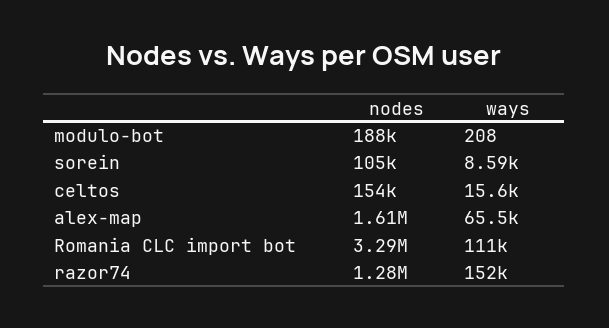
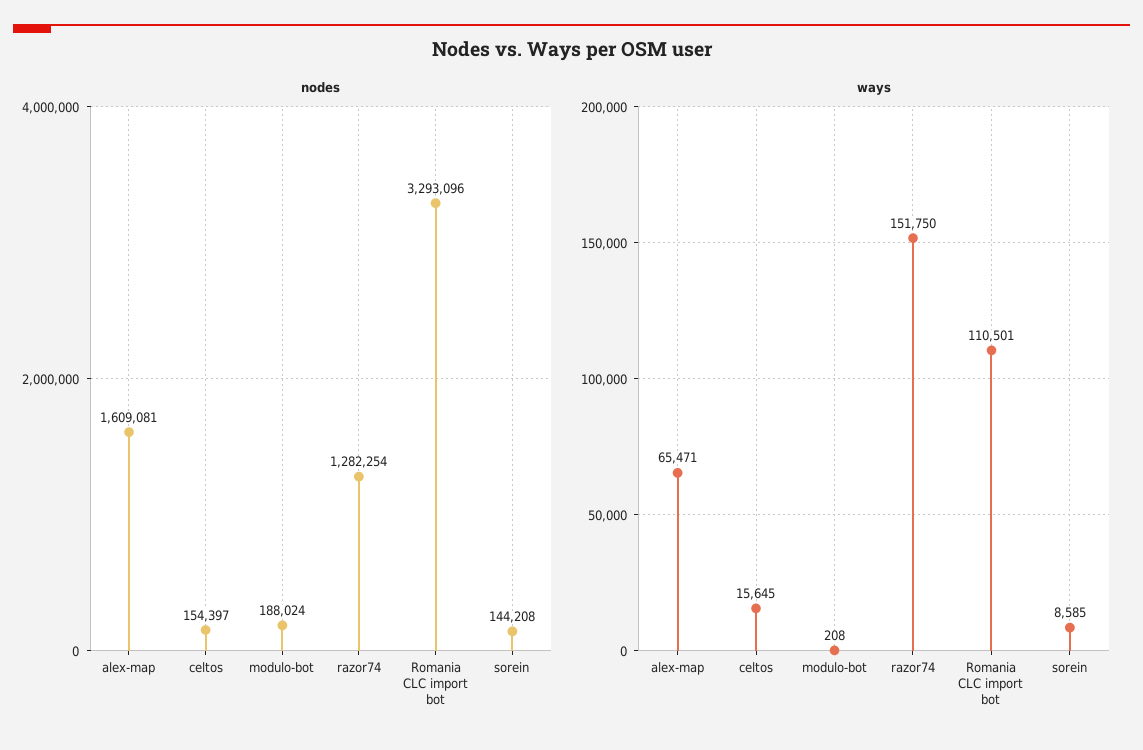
  {
    "nodes": {
      "modulo-bot": 188024,
-     "sorein": 105000,
+     "sorein": 144208,
      "celtos": 154397,
      "alex-map": 1609081,
      "Romania CLC import bot": 3293096,
      "razor74": 1282254
    },
    "ways": {
      "modulo-bot": 208,
      "sorein": 8585,
      "celtos": 15645,
      "alex-map": 65471,
      "Romania CLC import bot": 110501,
      "razor74": 151750
    }
  }

